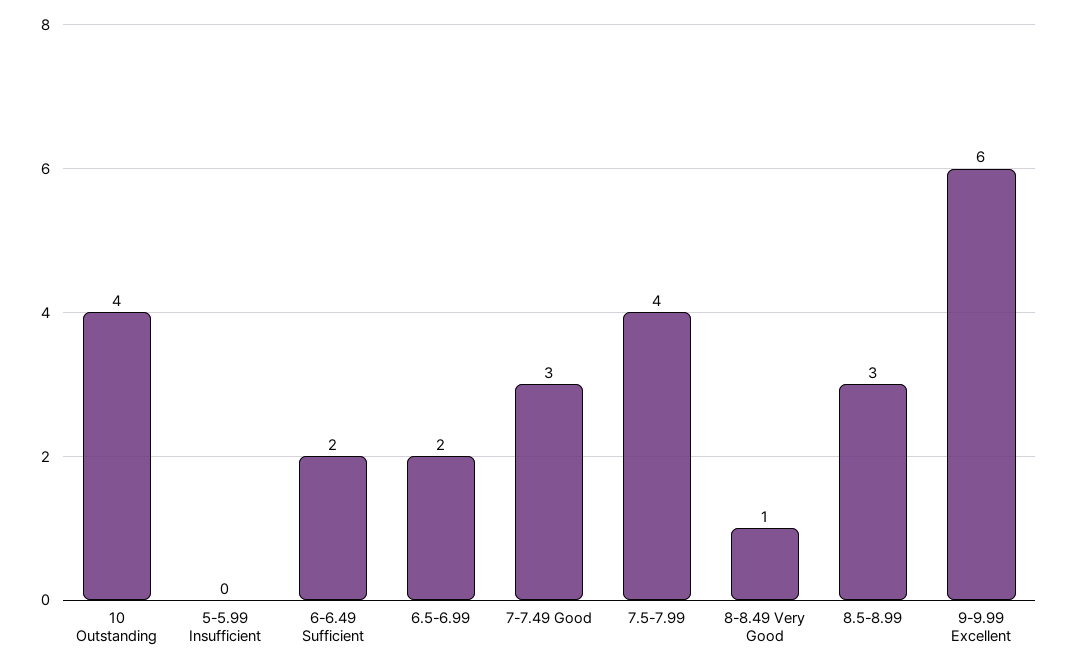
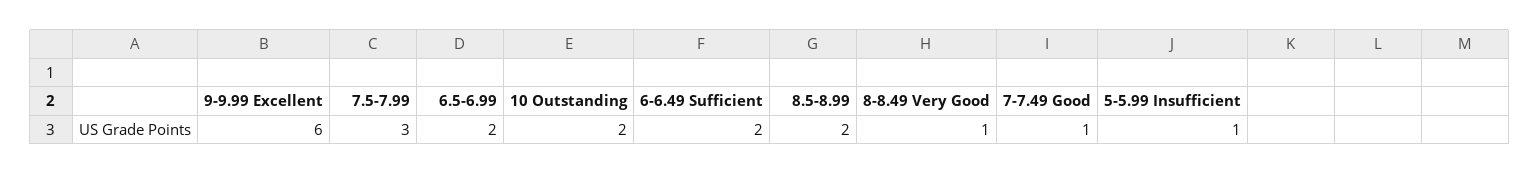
  {
-   "10 Outstanding": 4,
+   "10 Outstanding": 2,
-   "5-5.99 Insufficient": 0,
+   "5-5.99 Insufficient": 1,
    "6-6.49 Sufficient": 2,
    "6.5-6.99": 2,
-   "7-7.49 Good": 3,
+   "7-7.49 Good": 1,
-   "7.5-7.99": 4,
+   "7.5-7.99": 3,
    "8-8.49 Very Good": 1,
-   "8.5-8.99": 3,
+   "8.5-8.99": 2,
    "9-9.99 Excellent": 6
  }

